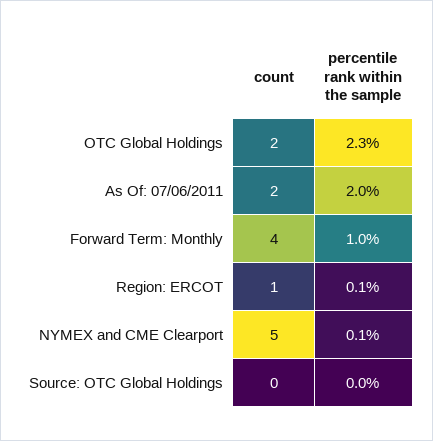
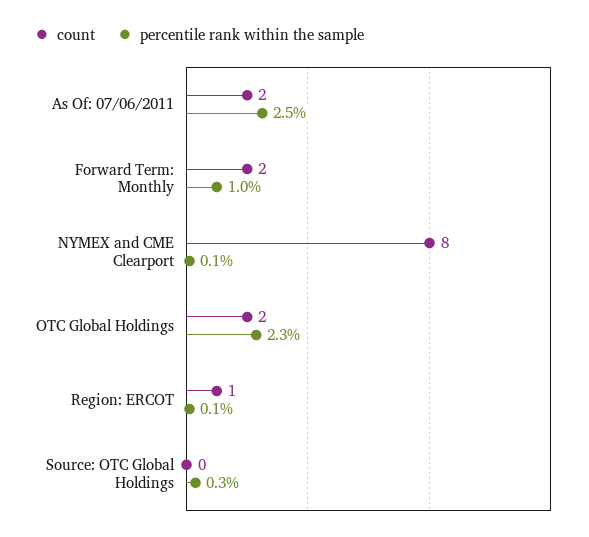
  {
    "count": {
      "OTC Global Holdings": 2,
      "As Of: 07/06/2011": 2,
-     "Forward Term: Monthly": 4,
+     "Forward Term: Monthly": 2,
      "Region: ERCOT": 1,
-     "NYMEX and CME Clearport": 5,
+     "NYMEX and CME Clearport": 8,
      "Source: OTC Global Holdings": 0
    },
    "percentile rank within the sample": {
      "OTC Global Holdings": 2.3,
-     "As Of: 07/06/2011": 2,
+     "As Of: 07/06/2011": 2.5,
      "Forward Term: Monthly": 1,
      "Region: ERCOT": 0.1,
      "NYMEX and CME Clearport": 0.1,
-     "Source: OTC Global Holdings": 0
+     "Source: OTC Global Holdings": 0.3
    }
  }

